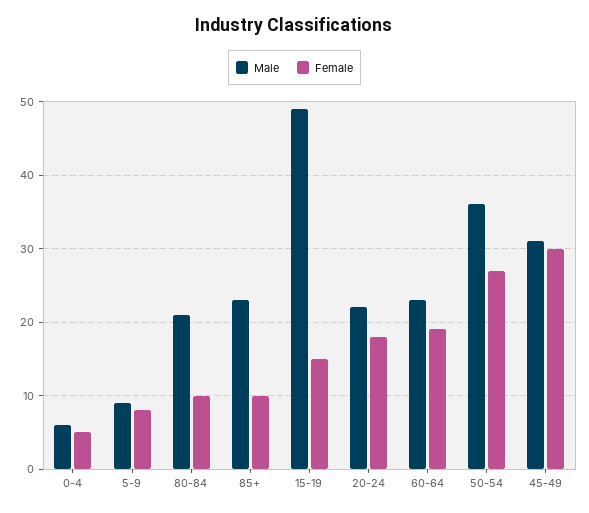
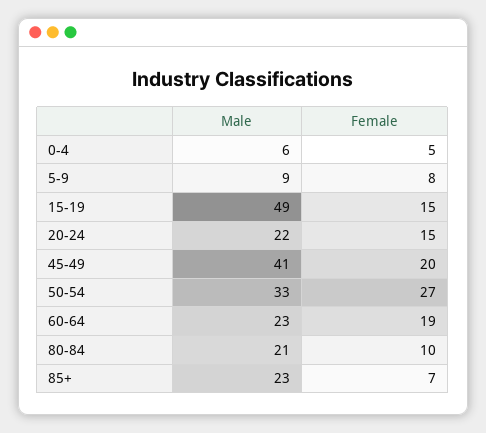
  {
    "Male": {
      "0-4": 6,
      "5-9": 9,
      "80-84": 21,
      "85+": 23,
      "15-19": 49,
      "20-24": 22,
      "60-64": 23,
-     "50-54": 36,
+     "50-54": 33,
-     "45-49": 31
+     "45-49": 41
    },
    "Female": {
      "0-4": 5,
      "5-9": 8,
      "80-84": 10,
-     "85+": 10,
+     "85+": 7,
      "15-19": 15,
-     "20-24": 18,
+     "20-24": 15,
      "60-64": 19,
      "50-54": 27,
-     "45-49": 30
+     "45-49": 20
    }
  }

